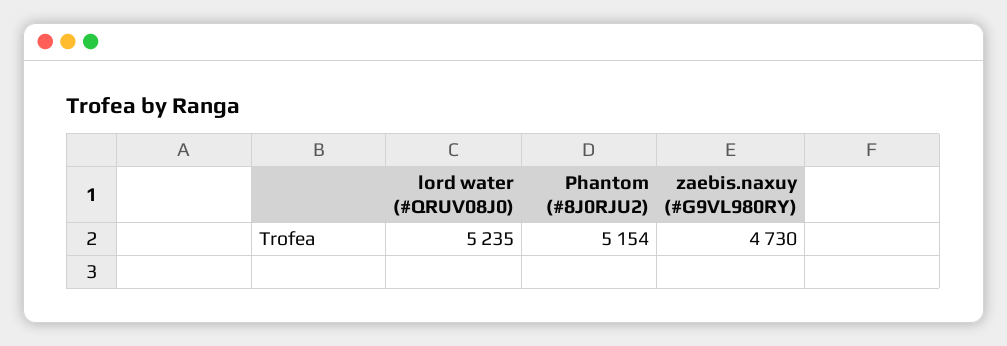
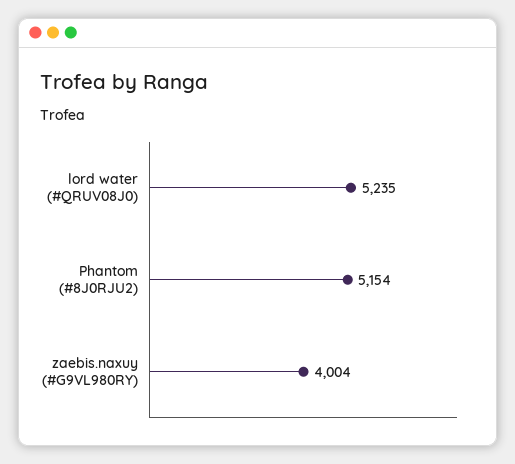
  {
    "lord water (#QRUV08J0)": 5235,
    "Phantom (#8J0RJU2)": 5154,
-   "zaebis.naxuy (#G9VL980RY)": 4730
+   "zaebis.naxuy (#G9VL980RY)": 4004
  }

